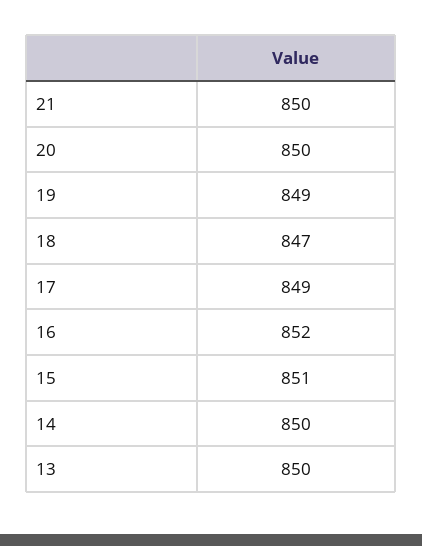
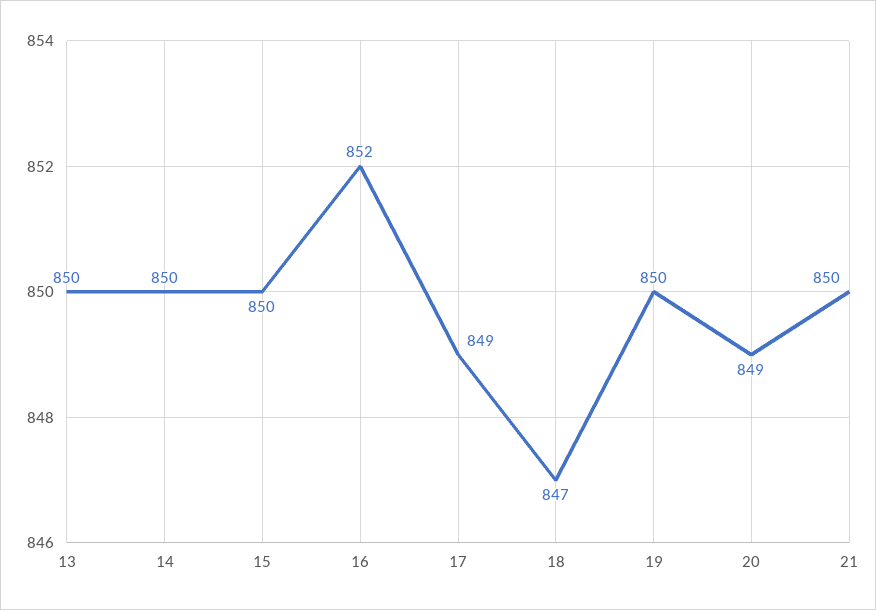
  {
    "21": 850,
-   "20": 850,
+   "20": 849,
-   "19": 849,
+   "19": 850,
    "18": 847,
    "17": 849,
    "16": 852,
-   "15": 851,
+   "15": 850,
    "14": 850,
    "13": 850
  }

